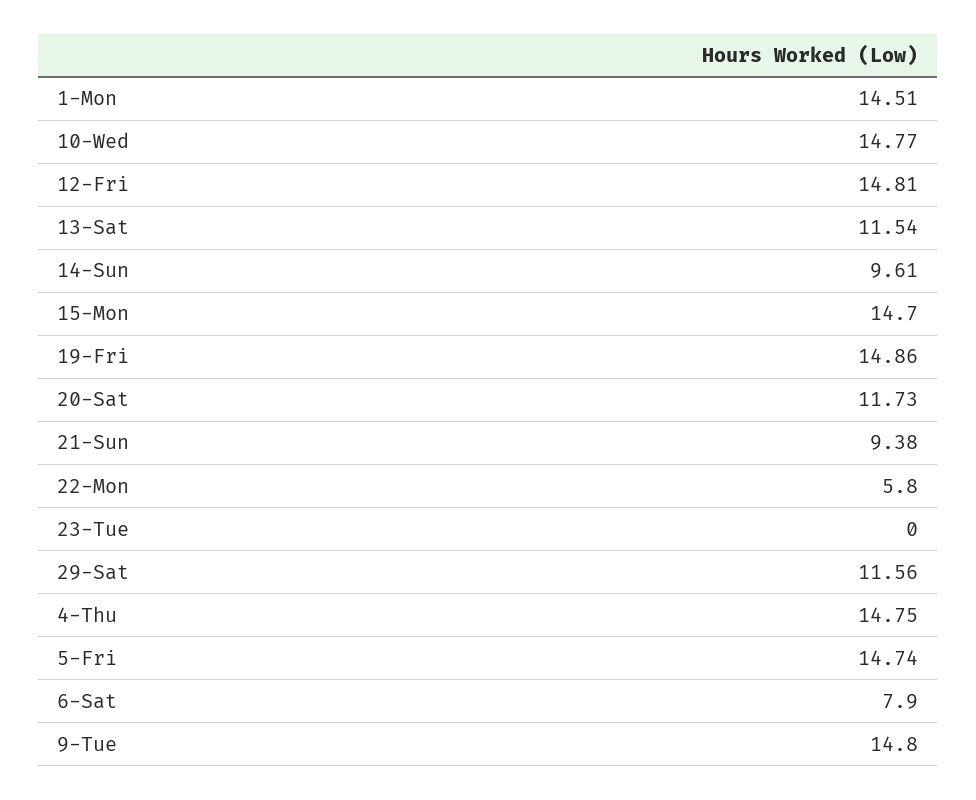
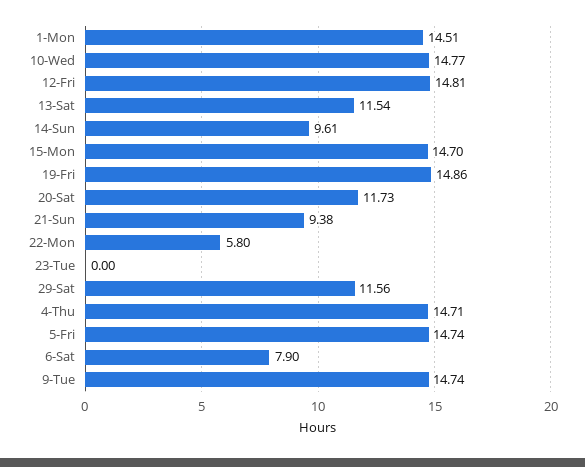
  {
    "1-Mon": 14.51,
    "10-Wed": 14.77,
    "12-Fri": 14.81,
    "13-Sat": 11.54,
    "14-Sun": 9.61,
    "15-Mon": 14.7,
    "19-Fri": 14.86,
    "20-Sat": 11.73,
    "21-Sun": 9.38,
    "22-Mon": 5.8,
    "23-Tue": 0,
    "29-Sat": 11.56,
-   "4-Thu": 14.75,
+   "4-Thu": 14.71,
    "5-Fri": 14.74,
    "6-Sat": 7.9,
-   "9-Tue": 14.8
+   "9-Tue": 14.74
  }

